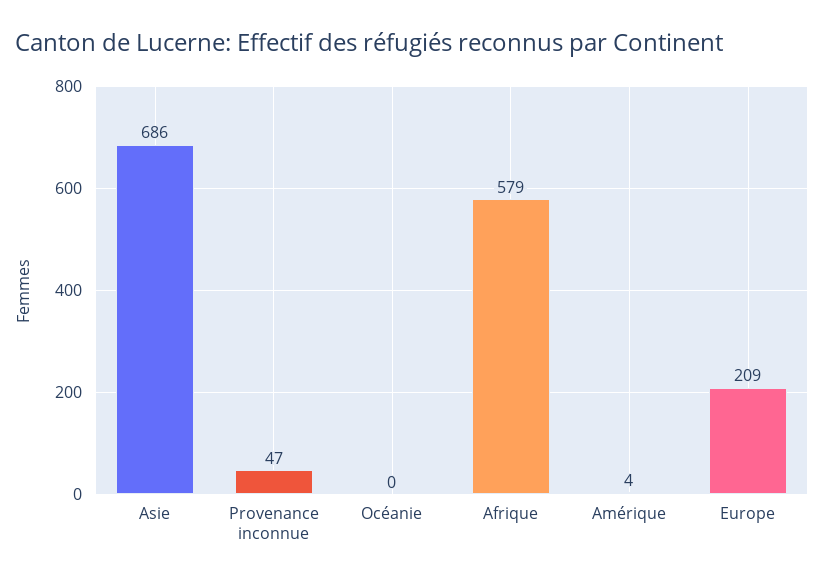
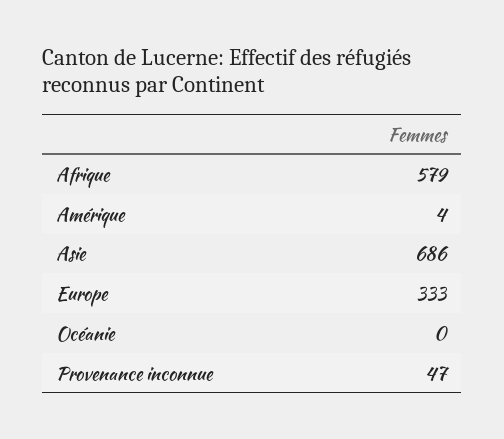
  {
    "Asie": 686,
    "Provenance inconnue": 47,
    "Océanie": 0,
    "Afrique": 579,
    "Amérique": 4,
-   "Europe": 209
+   "Europe": 333
  }

